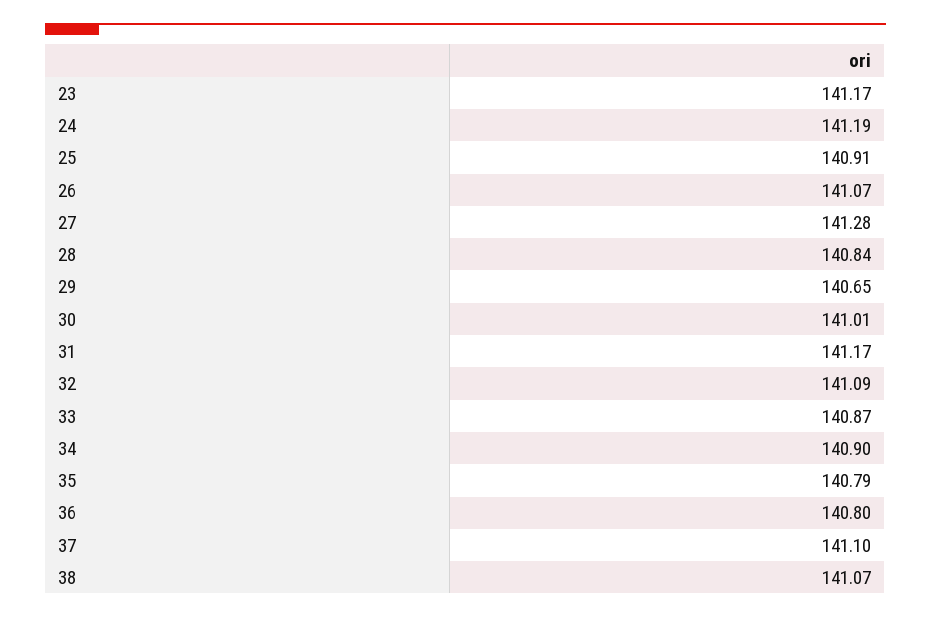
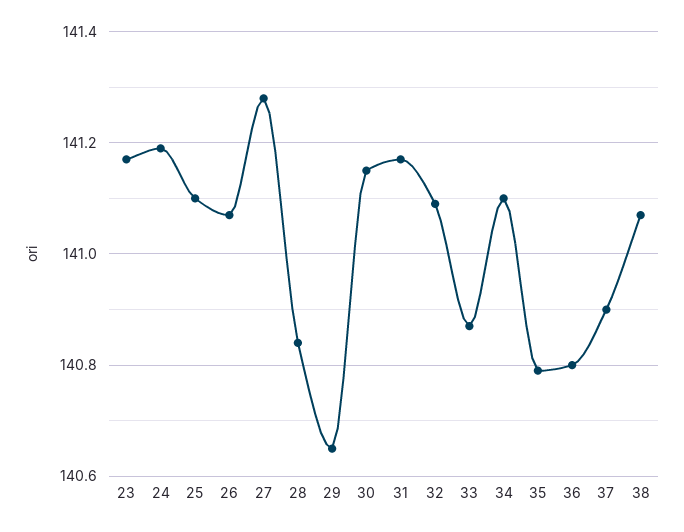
  {
    "23": 141.17,
    "24": 141.19,
-   "25": 140.91,
+   "25": 141.1,
    "26": 141.07,
    "27": 141.28,
    "28": 140.84,
    "29": 140.65,
-   "30": 141.01,
+   "30": 141.15,
    "31": 141.17,
    "32": 141.09,
    "33": 140.87,
-   "34": 140.9,
+   "34": 141.1,
    "35": 140.79,
    "36": 140.8,
-   "37": 141.1,
+   "37": 140.9,
    "38": 141.07
  }

